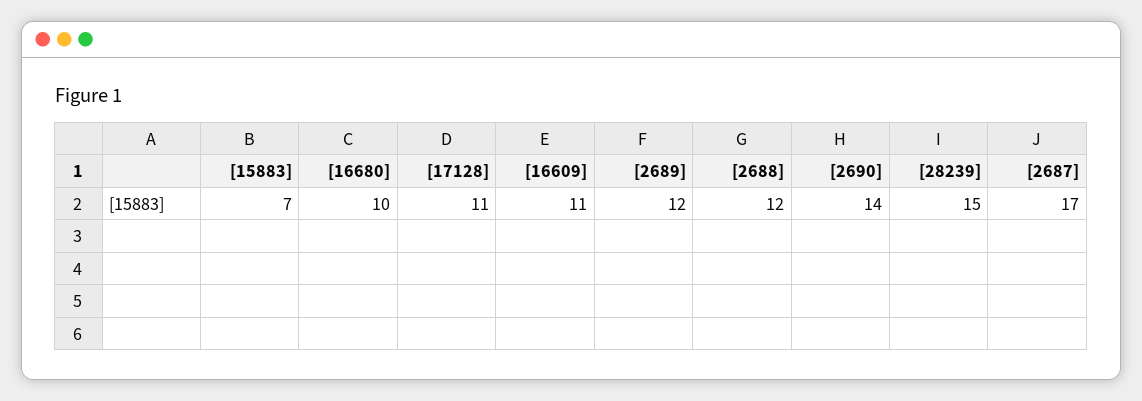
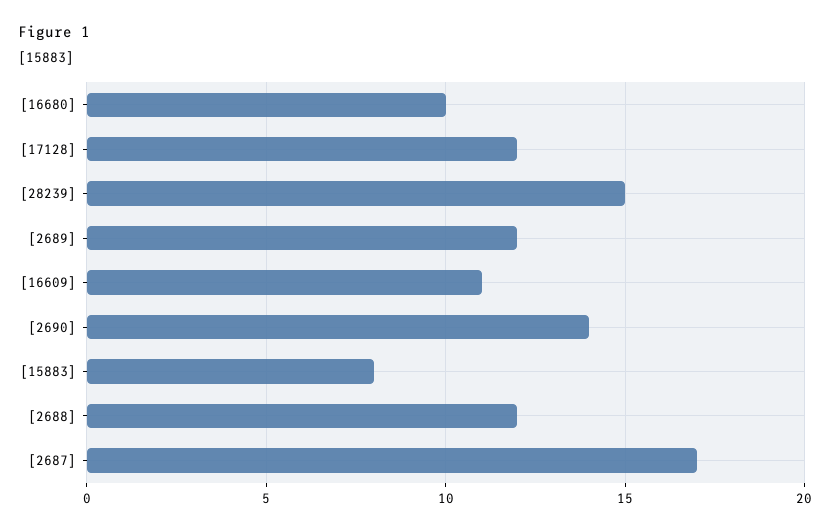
  {
-   "[15883]": 7,
+   "[15883]": 8,
    "[16680]": 10,
-   "[17128]": 11,
+   "[17128]": 12,
    "[16609]": 11,
    "[2689]": 12,
    "[2688]": 12,
    "[2690]": 14,
    "[28239]": 15,
    "[2687]": 17
  }

